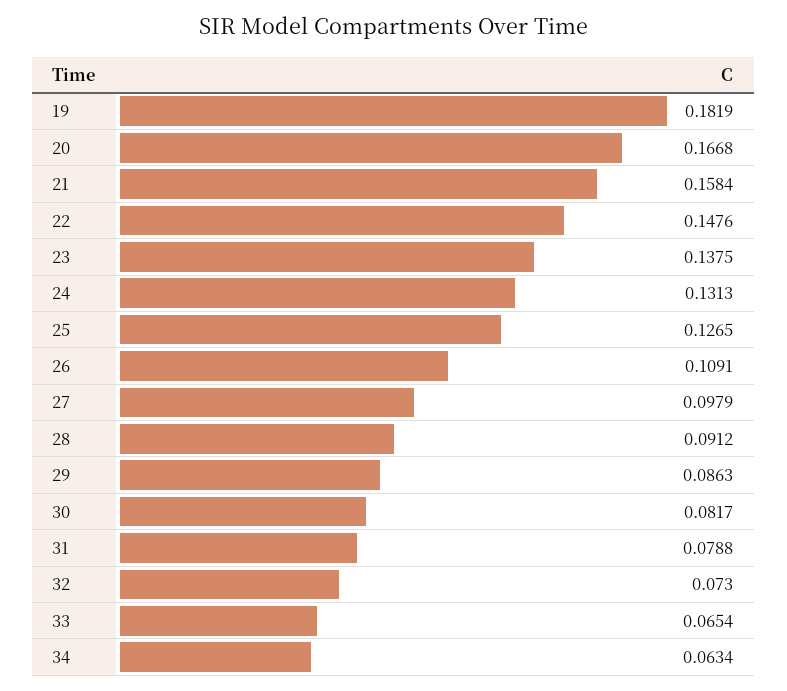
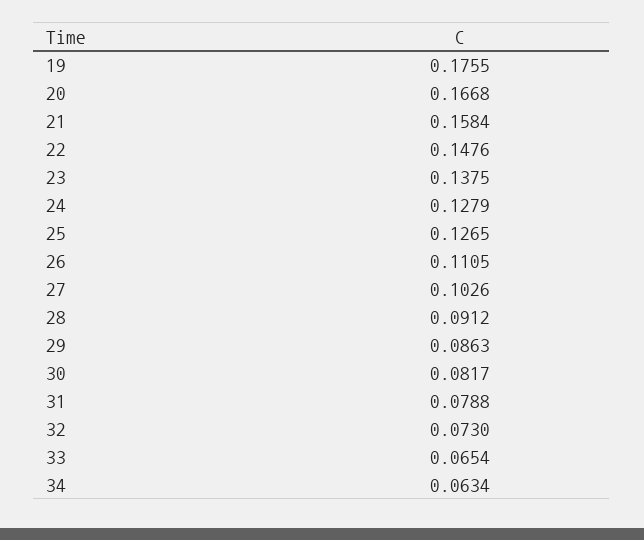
  {
-   "19": 0.1819,
+   "19": 0.1755,
    "20": 0.1668,
    "21": 0.1584,
    "22": 0.1476,
    "23": 0.1375,
-   "24": 0.1313,
+   "24": 0.1279,
    "25": 0.1265,
-   "26": 0.1091,
+   "26": 0.1105,
-   "27": 0.0979,
+   "27": 0.1026,
    "28": 0.0912,
    "29": 0.0863,
    "30": 0.0817,
    "31": 0.0788,
    "32": 0.073,
    "33": 0.0654,
    "34": 0.0634
  }

